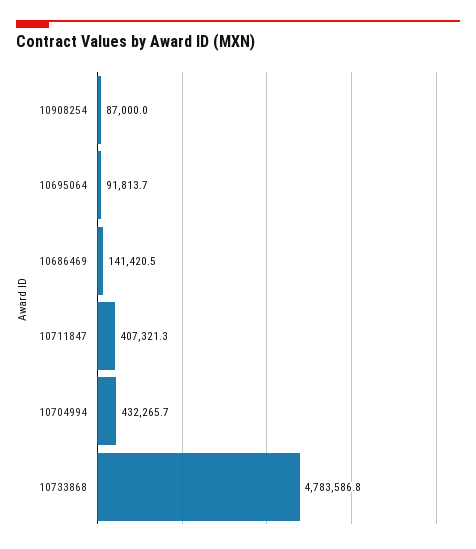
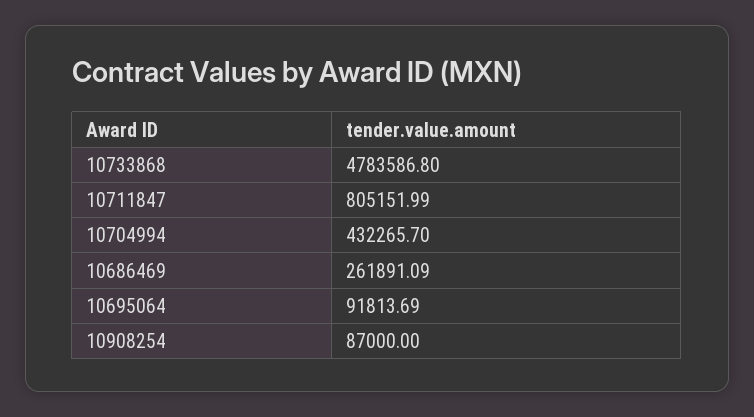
  {
    "10908254": 87000,
    "10695064": 91813.69,
-   "10686469": 141420.5,
+   "10686469": 261891.09,
-   "10711847": 407321.3,
+   "10711847": 805151.99,
    "10704994": 432265.7,
    "10733868": 4783586.8
  }

